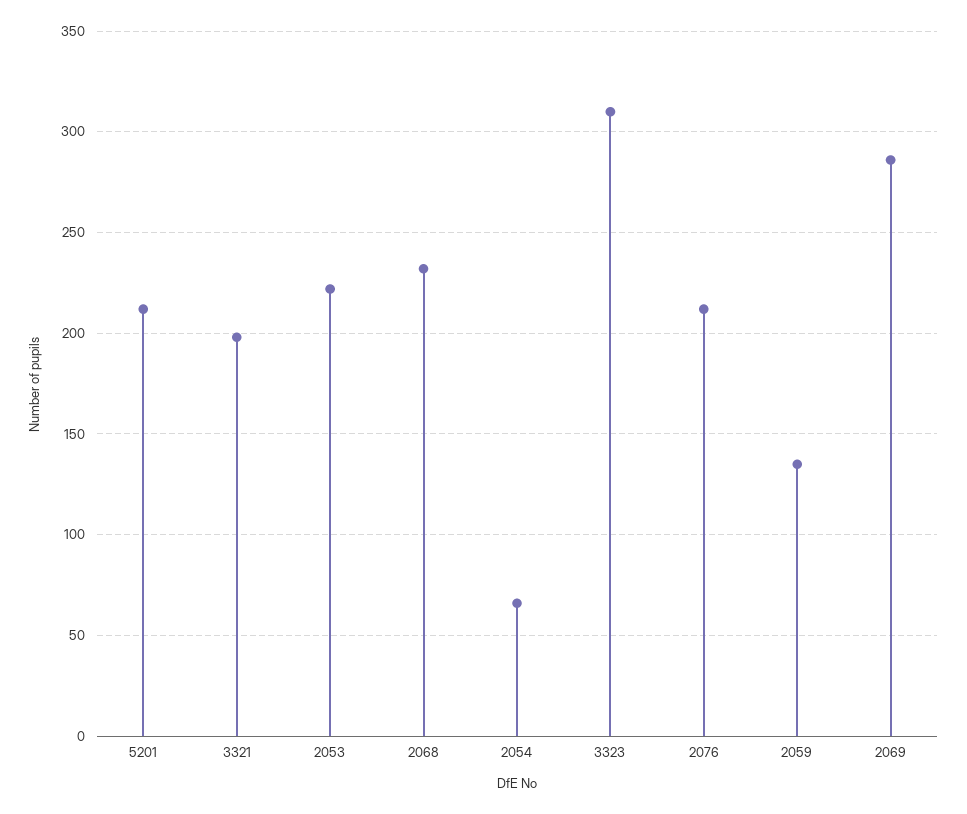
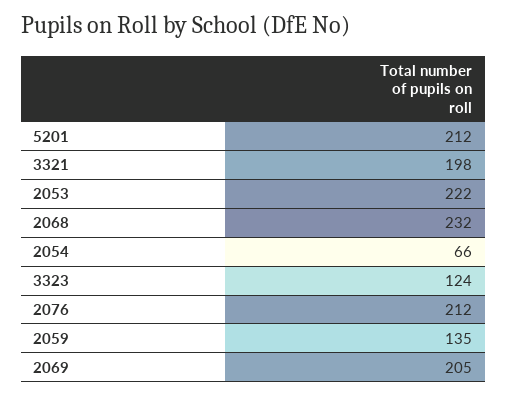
  {
    "5201": 212,
    "3321": 198,
    "2053": 222,
    "2068": 232,
    "2054": 66,
-   "3323": 310,
+   "3323": 124,
    "2076": 212,
    "2059": 135,
-   "2069": 285
+   "2069": 205
  }

